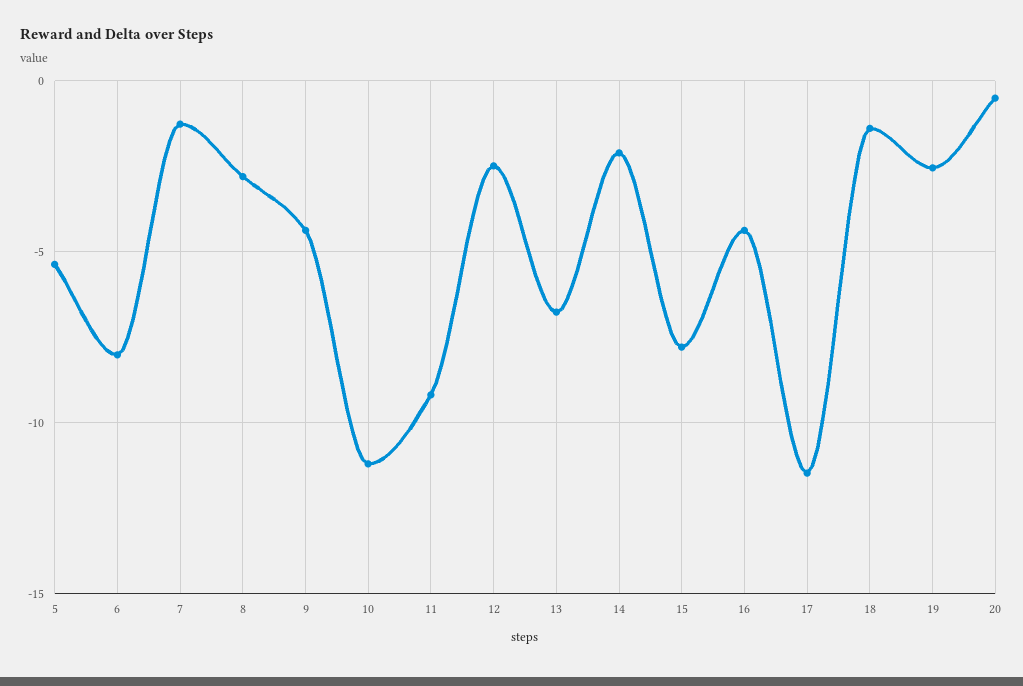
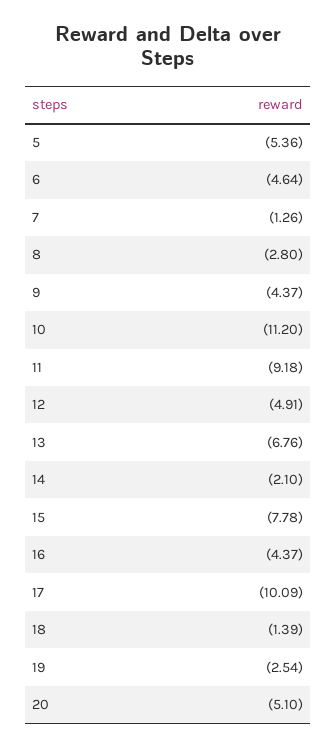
  {
    "5": -5.36,
-   "6": -8,
+   "6": -4.64,
    "7": -1.26,
    "8": -2.8,
    "9": -4.37,
    "10": -11.2,
    "11": -9.18,
-   "12": -2.5,
+   "12": -4.91,
    "13": -6.76,
    "14": -2.1,
    "15": -7.78,
    "16": -4.37,
-   "17": -11.5,
+   "17": -10.09,
    "18": -1.39,
    "19": -2.54,
-   "20": -0.5
+   "20": -5.1
  }

